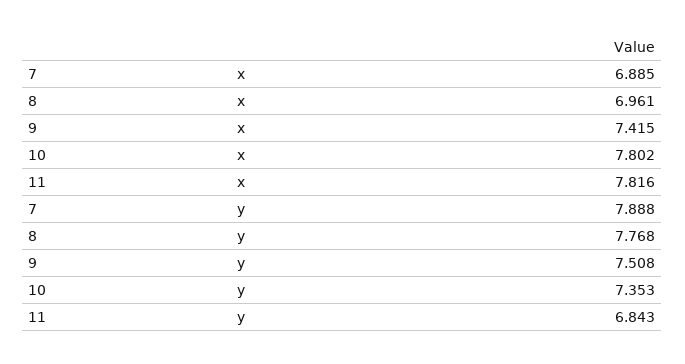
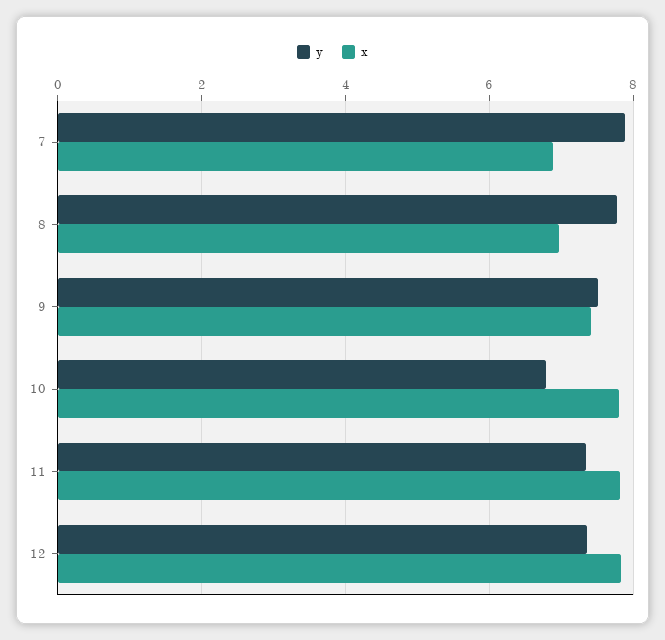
  {
    "x": {
      "7": 6.885,
      "8": 6.961,
      "9": 7.415,
      "10": 7.802,
-     "11": 7.816
+     "11": 7.816,
+     "12": 7.8
    },
    "y": {
      "7": 7.888,
      "8": 7.768,
      "9": 7.508,
-     "10": 7.353,
+     "10": 6.8,
-     "11": 6.843
+     "11": 7.4,
+     "12": 7.4
    }
  }

